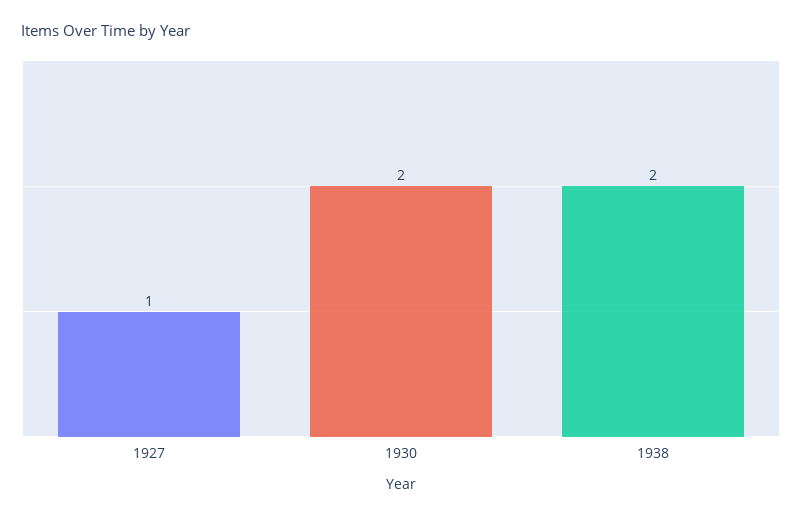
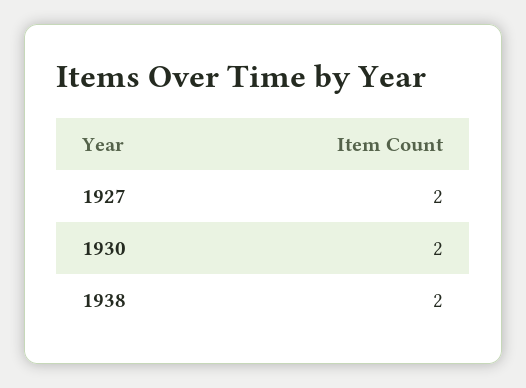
  {
-   "1927": 1,
+   "1927": 2,
    "1930": 2,
    "1938": 2
  }

